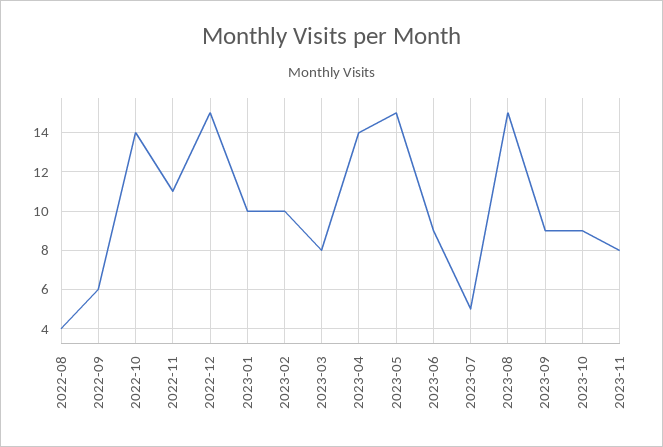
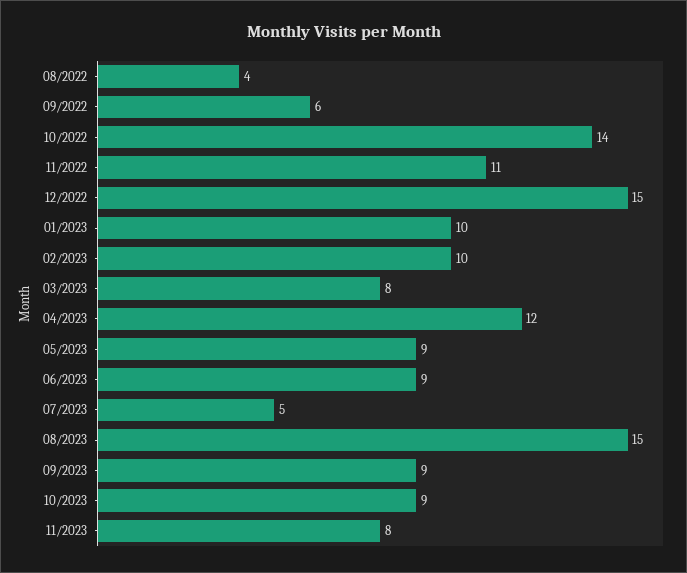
  {
    "2022-08": 4,
    "2022-09": 6,
    "2022-10": 14,
    "2022-11": 11,
    "2022-12": 15,
    "2023-01": 10,
    "2023-02": 10,
    "2023-03": 8,
-   "2023-04": 14,
+   "2023-04": 12,
-   "2023-05": 15,
+   "2023-05": 9,
    "2023-06": 9,
    "2023-07": 5,
    "2023-08": 15,
    "2023-09": 9,
    "2023-10": 9,
    "2023-11": 8
  }

